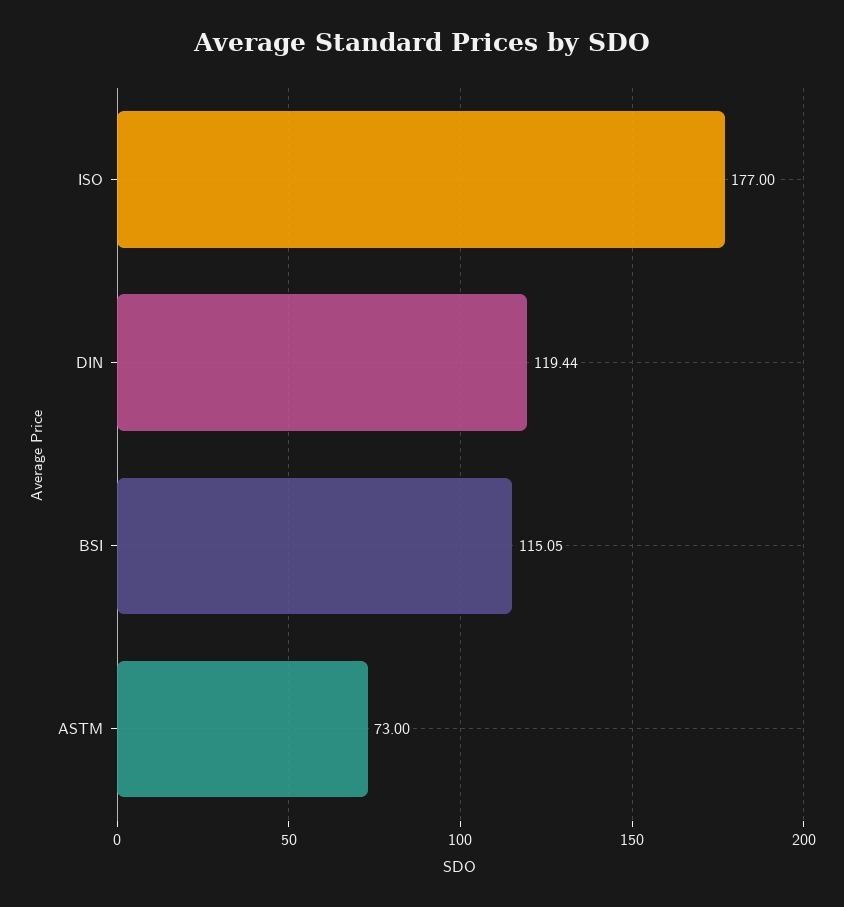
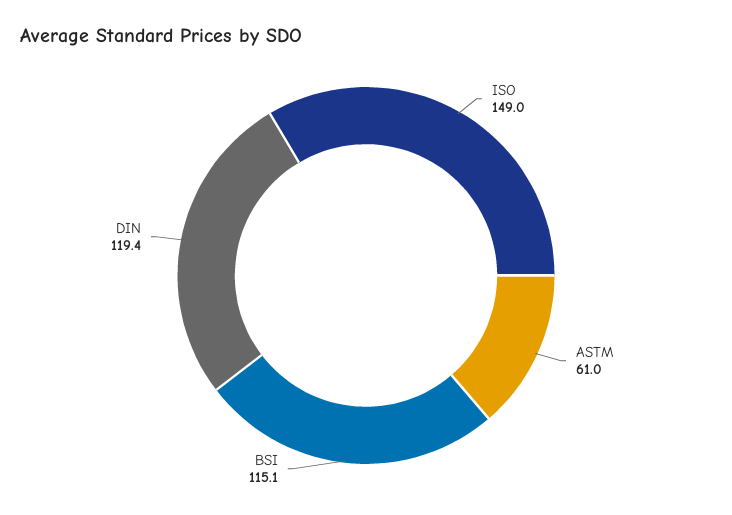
  {
-   "ISO": 177,
+   "ISO": 149,
    "DIN": 119.44,
    "BSI": 115.05,
-   "ASTM": 73
+   "ASTM": 61
  }

